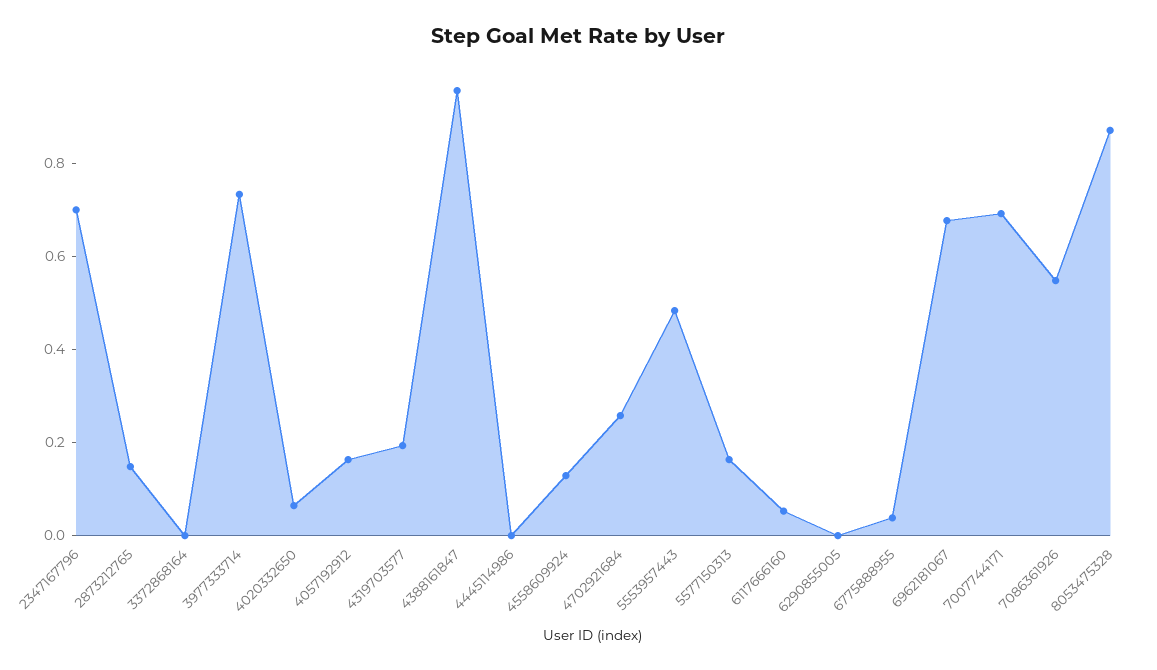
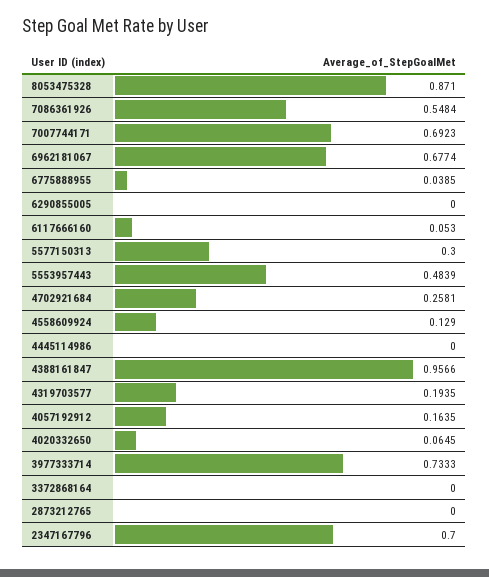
  {
    "2347167796": 0.7,
-   "2873212765": 0.15,
+   "2873212765": 0,
    "3372868164": 0,
    "3977333714": 0.7333,
    "4020332650": 0.0645,
    "4057192912": 0.1635,
    "4319703577": 0.1935,
    "4388161847": 0.9566,
    "4445114986": 0,
    "4558609924": 0.129,
    "4702921684": 0.2581,
    "5553957443": 0.4839,
-   "5577150313": 0.15,
+   "5577150313": 0.3,
    "6117666160": 0.053,
    "6290855005": 0,
    "6775888955": 0.0385,
    "6962181067": 0.6774,
    "7007744171": 0.6923,
    "7086361926": 0.5484,
    "8053475328": 0.871
  }

